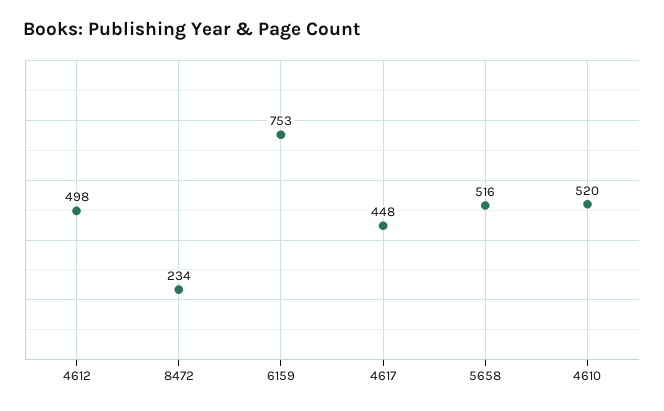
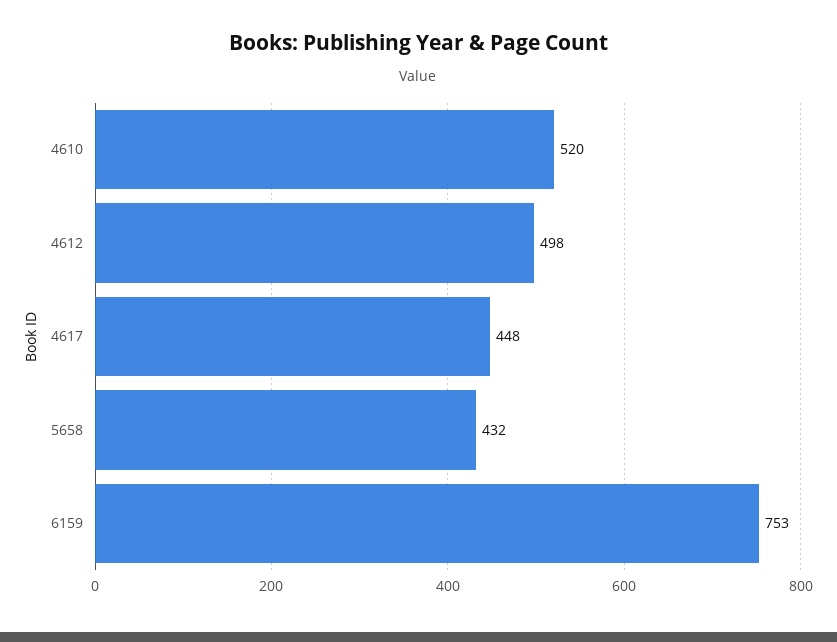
  {
    "4612": 498,
-   "8472": 234,
    "6159": 753,
    "4617": 448,
-   "5658": 516,
+   "5658": 432,
    "4610": 520
  }

